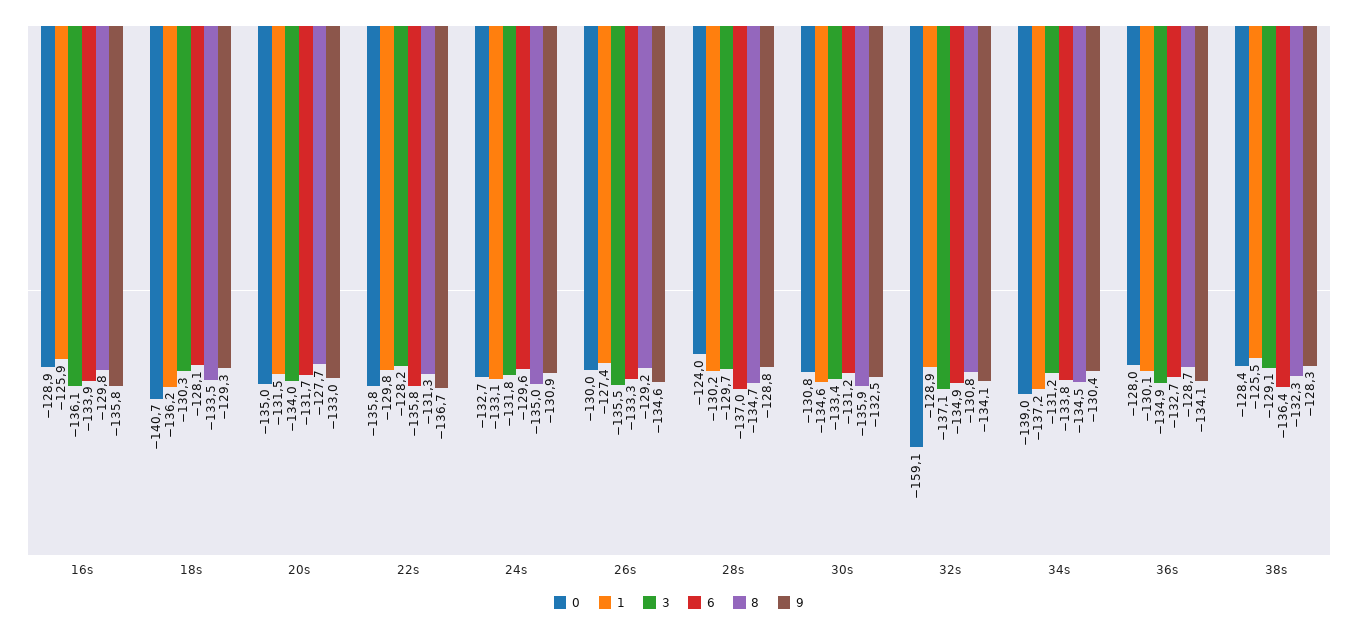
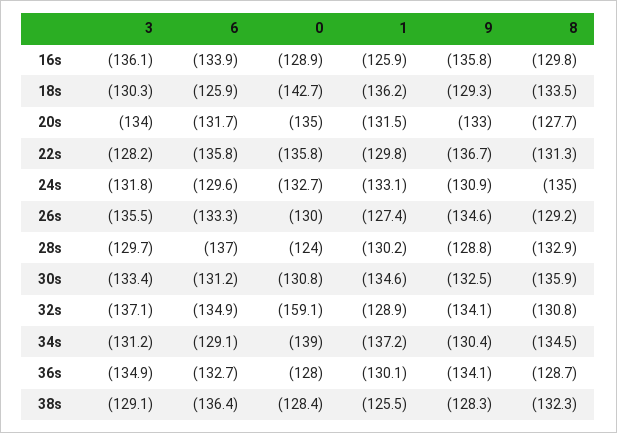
  {
    "0": {
      "16s": -128.9,
-     "18s": -140.7,
+     "18s": -142.7,
      "20s": -135,
      "22s": -135.8,
      "24s": -132.7,
      "26s": -130,
      "28s": -124,
      "30s": -130.8,
      "32s": -159.1,
      "34s": -139,
      "36s": -128,
      "38s": -128.4
    },
    "1": {
      "16s": -125.9,
      "18s": -136.2,
      "20s": -131.5,
      "22s": -129.8,
      "24s": -133.1,
      "26s": -127.4,
      "28s": -130.2,
      "30s": -134.6,
      "32s": -128.9,
      "34s": -137.2,
      "36s": -130.1,
      "38s": -125.5
    },
    "3": {
      "16s": -136.1,
      "18s": -130.3,
      "20s": -134,
      "22s": -128.2,
      "24s": -131.8,
      "26s": -135.5,
      "28s": -129.7,
      "30s": -133.4,
      "32s": -137.1,
      "34s": -131.2,
      "36s": -134.9,
      "38s": -129.1
    },
    "6": {
      "16s": -133.9,
-     "18s": -128.1,
+     "18s": -125.9,
      "20s": -131.7,
      "22s": -135.8,
      "24s": -129.6,
      "26s": -133.3,
      "28s": -137,
      "30s": -131.2,
      "32s": -134.9,
-     "34s": -133.8,
+     "34s": -129.1,
      "36s": -132.7,
      "38s": -136.4
    },
    "8": {
      "16s": -129.8,
      "18s": -133.5,
      "20s": -127.7,
      "22s": -131.3,
      "24s": -135,
      "26s": -129.2,
-     "28s": -134.7,
+     "28s": -132.9,
      "30s": -135.9,
      "32s": -130.8,
      "34s": -134.5,
      "36s": -128.7,
      "38s": -132.3
    },
    "9": {
      "16s": -135.8,
      "18s": -129.3,
      "20s": -133,
      "22s": -136.7,
      "24s": -130.9,
      "26s": -134.6,
      "28s": -128.8,
      "30s": -132.5,
      "32s": -134.1,
      "34s": -130.4,
      "36s": -134.1,
      "38s": -128.3
    }
  }

